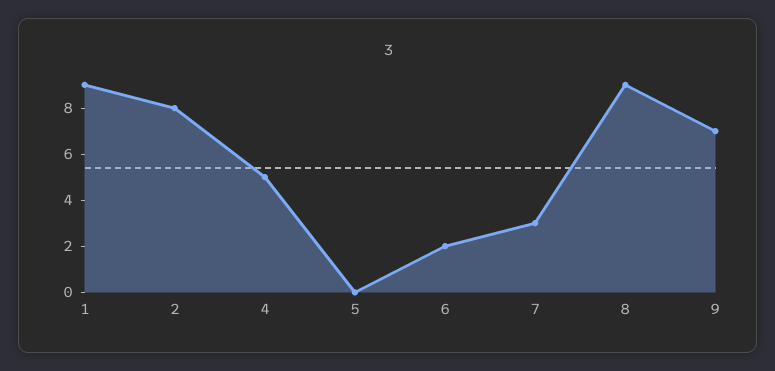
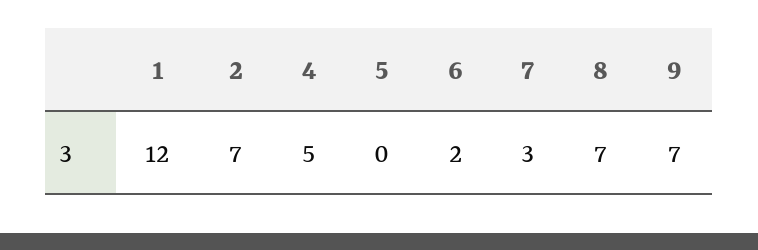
  {
-   "1": 9,
+   "1": 12,
-   "2": 8,
+   "2": 7,
    "4": 5,
    "5": 0,
    "6": 2,
    "7": 3,
-   "8": 9,
+   "8": 7,
    "9": 7
  }

